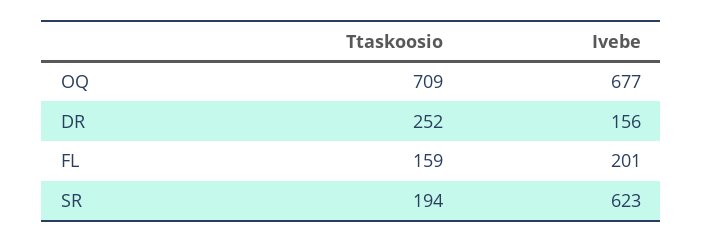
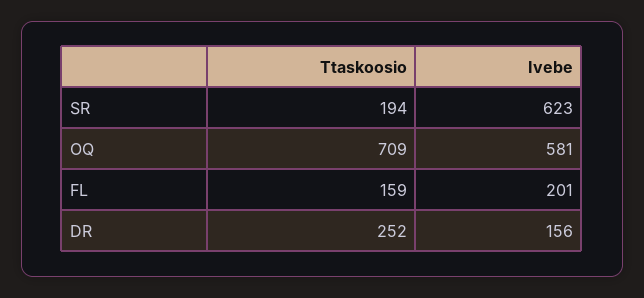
  {
    "Ttaskoosio": {
      "OQ": 709,
      "DR": 252,
      "FL": 159,
      "SR": 194
    },
    "Ivebe": {
-     "OQ": 677,
+     "OQ": 581,
      "DR": 156,
      "FL": 201,
      "SR": 623
    }
  }

